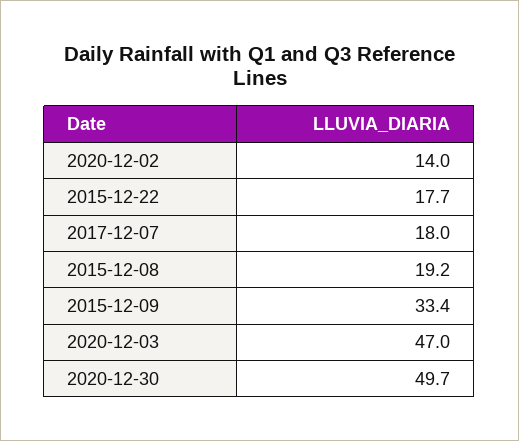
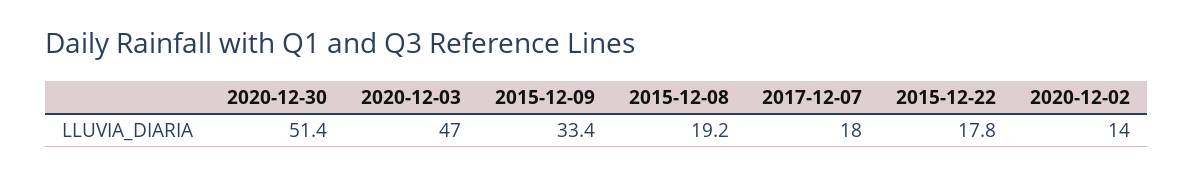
  {
    "2020-12-02": 14,
-   "2015-12-22": 17.7,
+   "2015-12-22": 17.8,
    "2017-12-07": 18,
    "2015-12-08": 19.2,
    "2015-12-09": 33.4,
    "2020-12-03": 47,
-   "2020-12-30": 49.7
+   "2020-12-30": 51.4
  }

